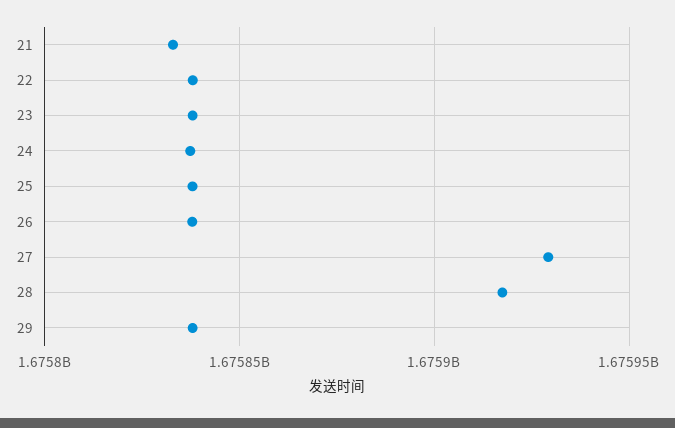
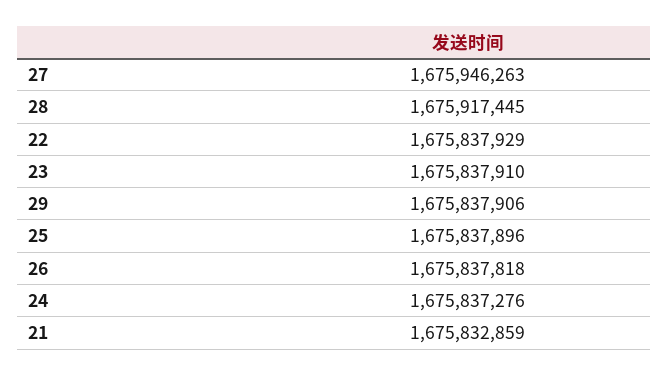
  {
    "21": 1675832859,
    "22": 1675837929,
    "23": 1675837910,
    "24": 1675837276,
    "25": 1675837896,
    "26": 1675837818,
-   "27": 1675930000,
+   "27": 1675946263,
    "28": 1675917445,
    "29": 1675837906
  }

